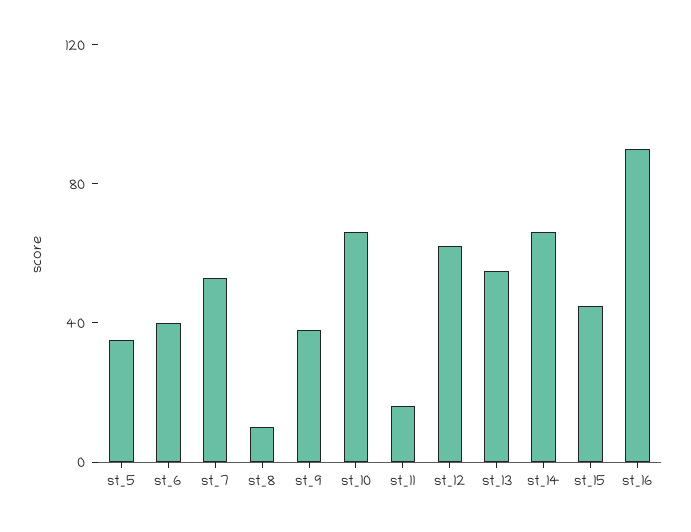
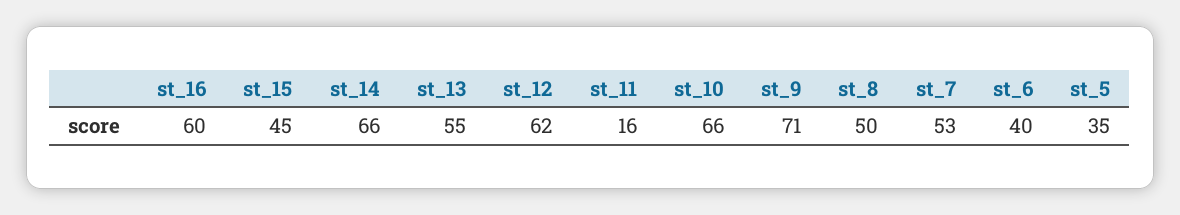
  {
    "st_5": 35,
    "st_6": 40,
    "st_7": 53,
-   "st_8": 10,
+   "st_8": 50,
-   "st_9": 40,
+   "st_9": 71,
    "st_10": 66,
    "st_11": 16,
    "st_12": 62,
    "st_13": 55,
    "st_14": 66,
    "st_15": 45,
-   "st_16": 90
+   "st_16": 60
  }

